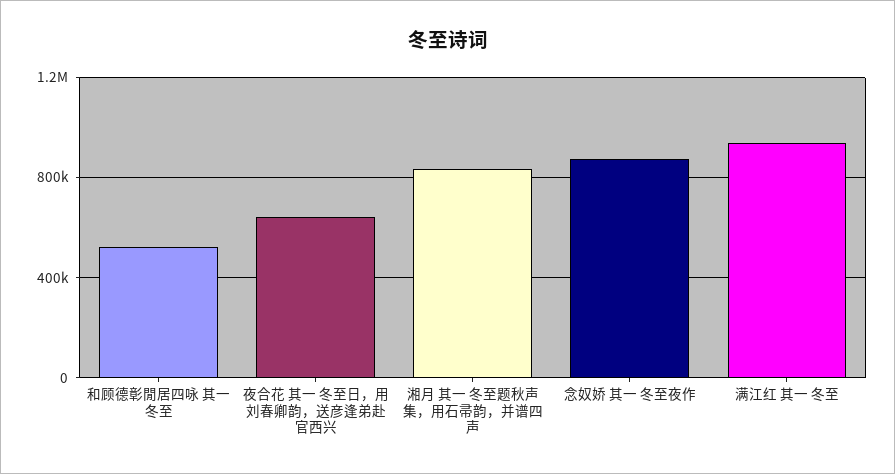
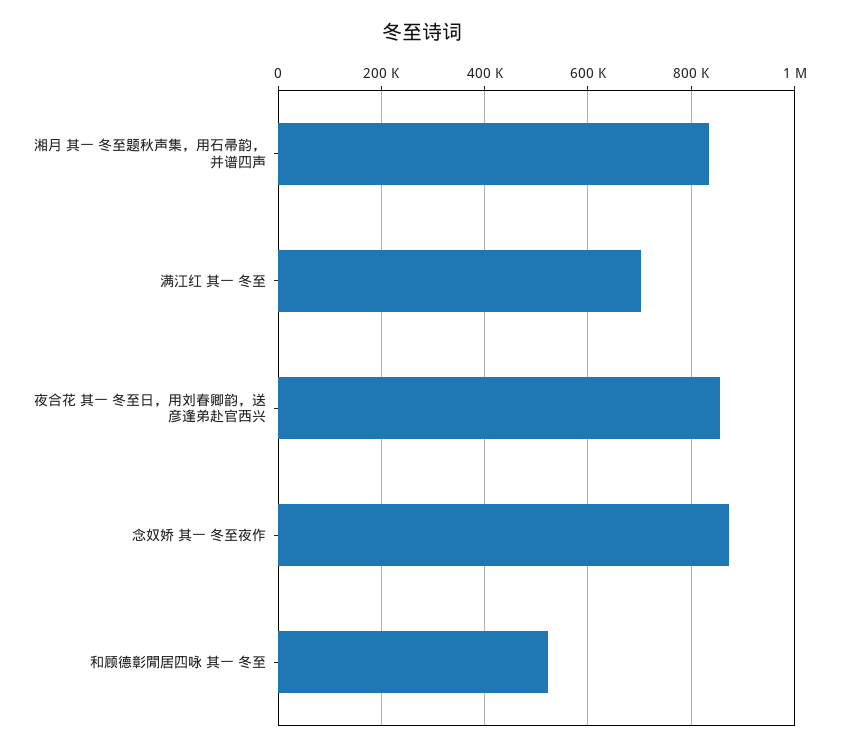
  {
    "和顾德彰閒居四咏 其一 冬至": 520000,
-   "夜合花 其一 冬至日，用刘春卿韵，送彦逢弟赴官西兴": 650000,
+   "夜合花 其一 冬至日，用刘春卿韵，送彦逢弟赴官西兴": 860000,
    "湘月 其一 冬至题秋声集，用石帚韵，并谱四声": 840000,
    "念奴娇 其一 冬至夜作": 880000,
-   "满江红 其一 冬至": 950000
+   "满江红 其一 冬至": 700000
  }

